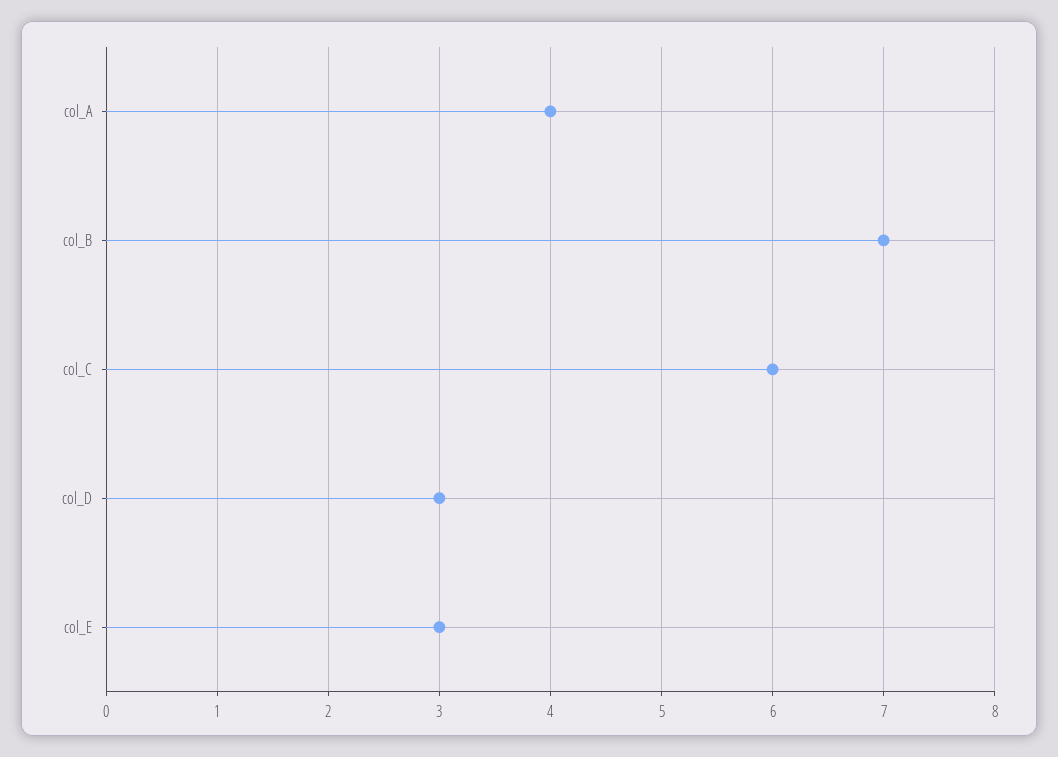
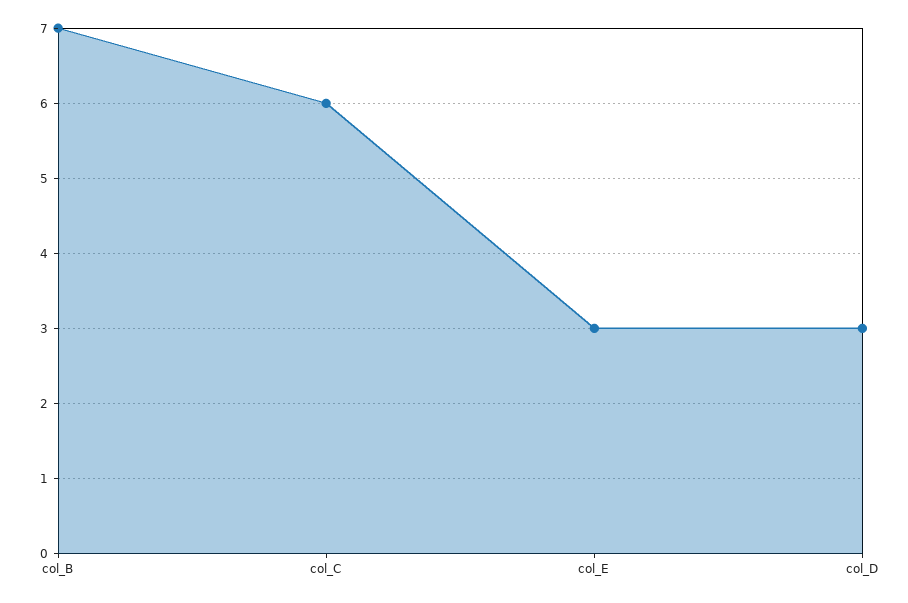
  {
-   "col_A": 4,
    "col_B": 7,
    "col_C": 6,
    "col_D": 3,
    "col_E": 3
  }

